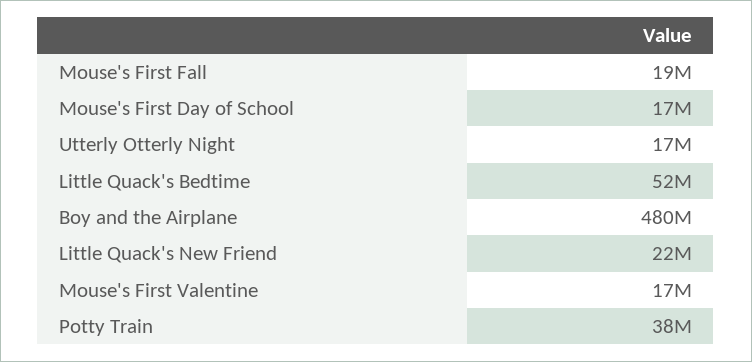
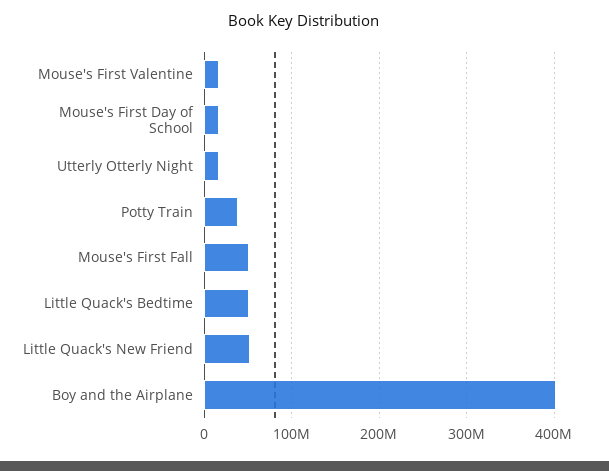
  {
-   "Mouse's First Fall": 19000000,
+   "Mouse's First Fall": 50000000,
    "Mouse's First Day of School": 17000000,
    "Utterly Otterly Night": 17000000,
    "Little Quack's Bedtime": 52000000,
-   "Boy and the Airplane": 480000000,
+   "Boy and the Airplane": 400000000,
-   "Little Quack's New Friend": 22000000,
+   "Little Quack's New Friend": 50000000,
    "Mouse's First Valentine": 17000000,
    "Potty Train": 38000000
  }

